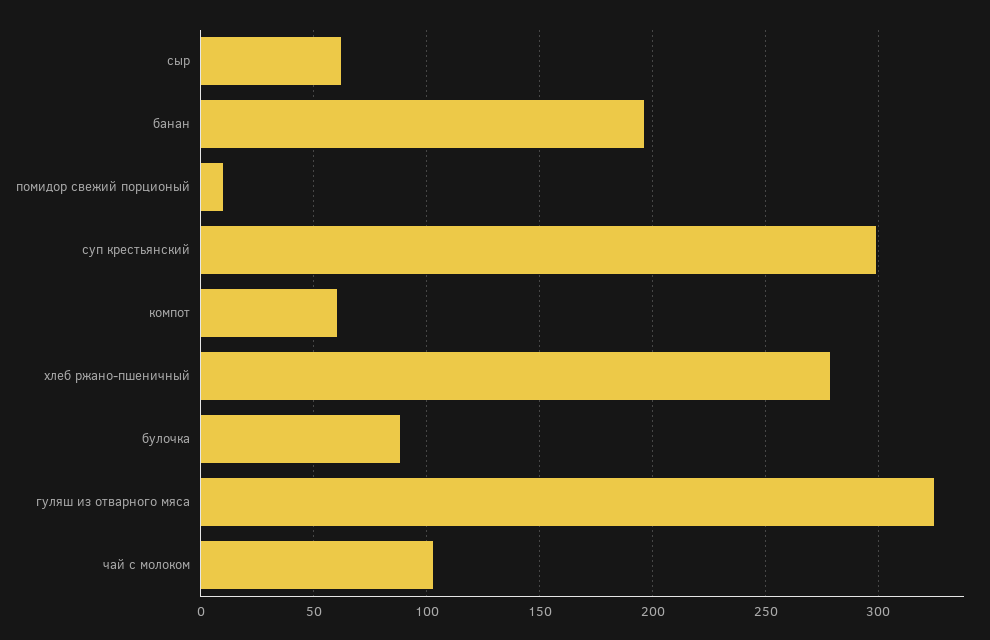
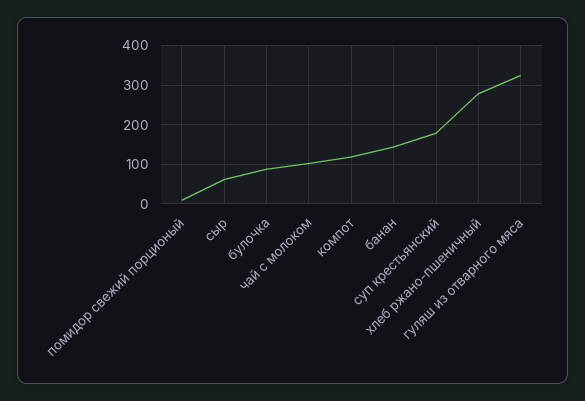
  {
    "сыр": 60,
-   "банан": 195,
+   "банан": 140,
    "помидор свежий порционый": 10,
-   "суп крестьянский": 300,
+   "суп крестьянский": 180,
-   "компот": 60,
+   "компот": 120,
    "хлеб ржано-пшеничный": 280,
    "булочка": 90,
    "гуляш из отварного мяса": 325,
    "чай с молоком": 105
  }

